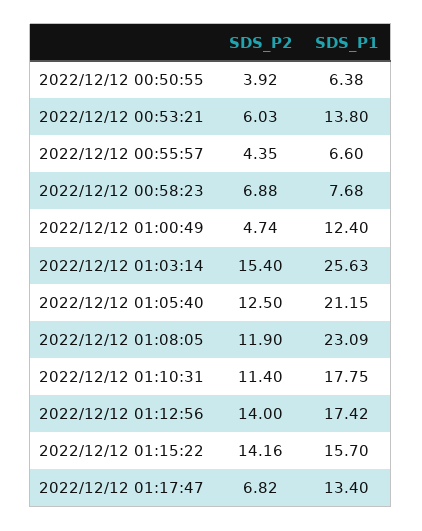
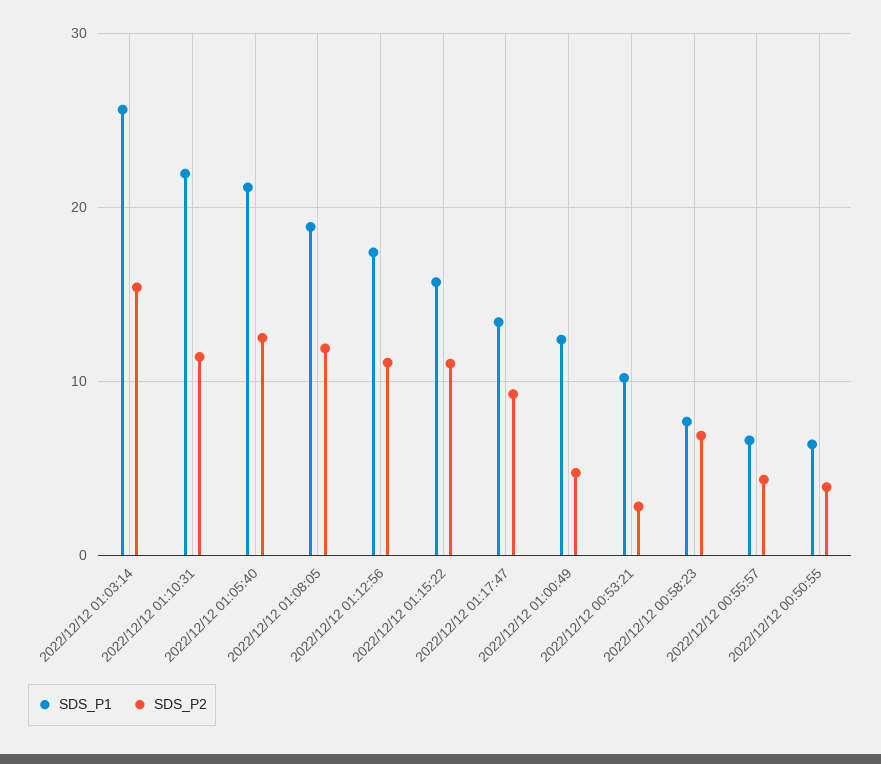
  {
    "SDS_P2": {
      "2022/12/12 00:50:55": 3.92,
-     "2022/12/12 00:53:21": 6.03,
+     "2022/12/12 00:53:21": 3,
      "2022/12/12 00:55:57": 4.35,
      "2022/12/12 00:58:23": 6.88,
      "2022/12/12 01:00:49": 4.74,
      "2022/12/12 01:03:14": 15.4,
      "2022/12/12 01:05:40": 12.5,
      "2022/12/12 01:08:05": 11.9,
      "2022/12/12 01:10:31": 11.4,
-     "2022/12/12 01:12:56": 14,
+     "2022/12/12 01:12:56": 11,
-     "2022/12/12 01:15:22": 14.16,
+     "2022/12/12 01:15:22": 11,
-     "2022/12/12 01:17:47": 6.82
+     "2022/12/12 01:17:47": 9
    },
    "SDS_P1": {
      "2022/12/12 00:50:55": 6.38,
-     "2022/12/12 00:53:21": 13.8,
+     "2022/12/12 00:53:21": 10,
      "2022/12/12 00:55:57": 6.6,
      "2022/12/12 00:58:23": 7.68,
      "2022/12/12 01:00:49": 12.4,
      "2022/12/12 01:03:14": 25.63,
      "2022/12/12 01:05:40": 21.15,
-     "2022/12/12 01:08:05": 23.09,
+     "2022/12/12 01:08:05": 19,
-     "2022/12/12 01:10:31": 17.75,
+     "2022/12/12 01:10:31": 22,
      "2022/12/12 01:12:56": 17.42,
      "2022/12/12 01:15:22": 15.7,
      "2022/12/12 01:17:47": 13.4
    }
  }

